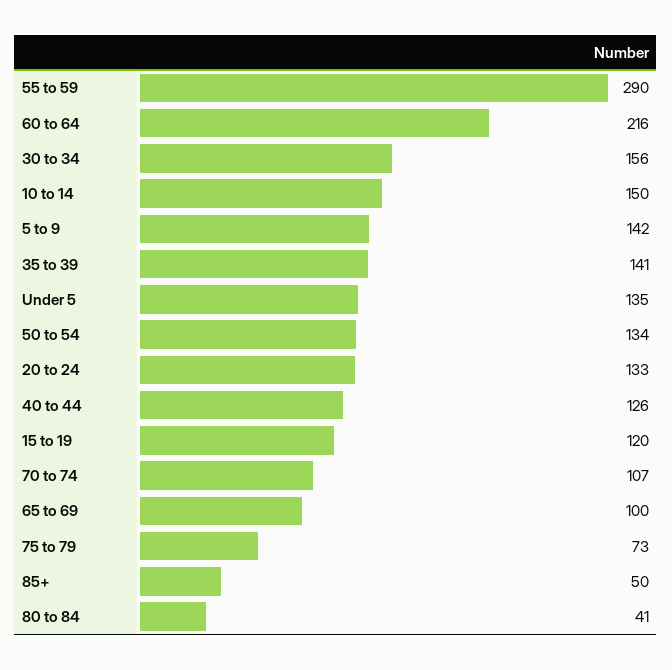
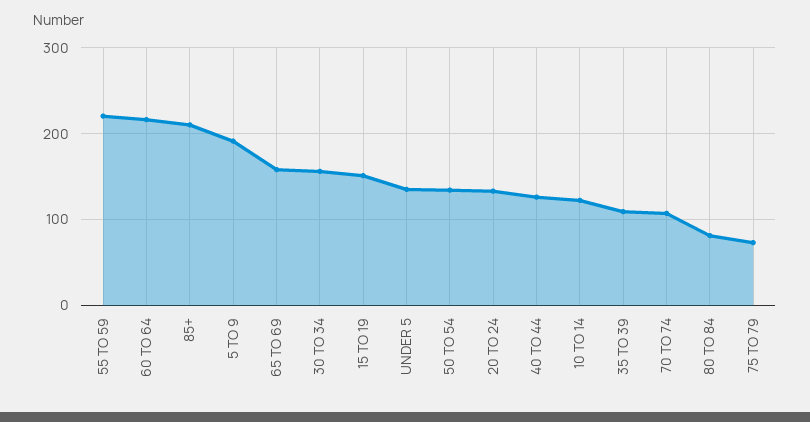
  {
-   "55 to 59": 290,
+   "55 to 59": 220,
    "60 to 64": 216,
    "30 to 34": 156,
-   "10 to 14": 150,
+   "10 to 14": 120,
-   "5 to 9": 142,
+   "5 to 9": 190,
-   "35 to 39": 141,
+   "35 to 39": 110,
    "Under 5": 135,
    "50 to 54": 134,
    "20 to 24": 133,
    "40 to 44": 126,
-   "15 to 19": 120,
+   "15 to 19": 150,
    "70 to 74": 107,
-   "65 to 69": 100,
+   "65 to 69": 160,
    "75 to 79": 73,
-   "85+": 50,
+   "85+": 210,
-   "80 to 84": 41
+   "80 to 84": 80
  }

